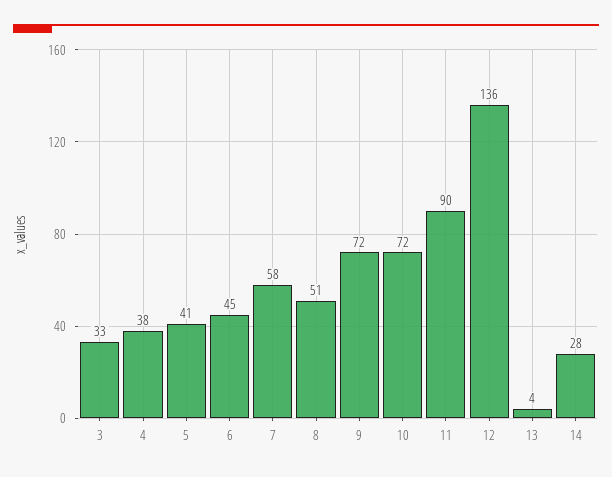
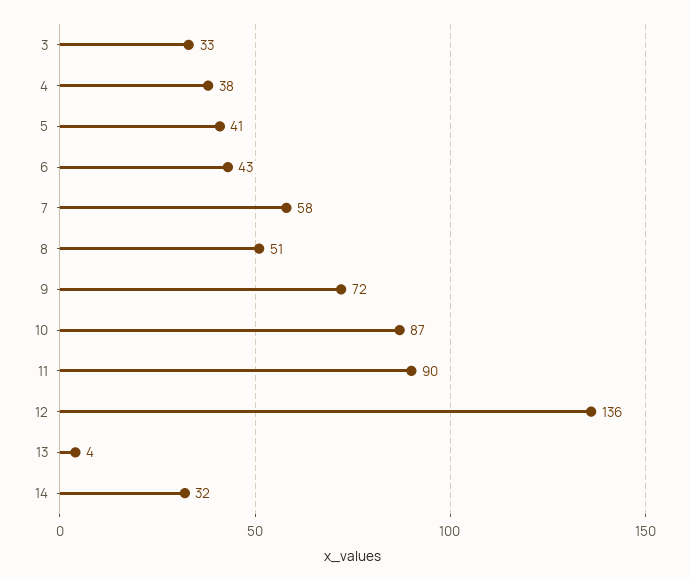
  {
    "3": 33,
    "4": 38,
    "5": 41,
-   "6": 45,
+   "6": 43,
    "7": 58,
    "8": 51,
    "9": 72,
-   "10": 72,
+   "10": 87,
    "11": 90,
    "12": 136,
    "13": 4,
-   "14": 28
+   "14": 32
  }

